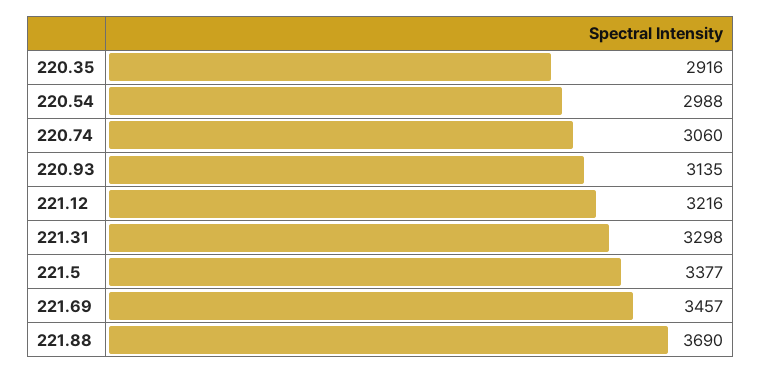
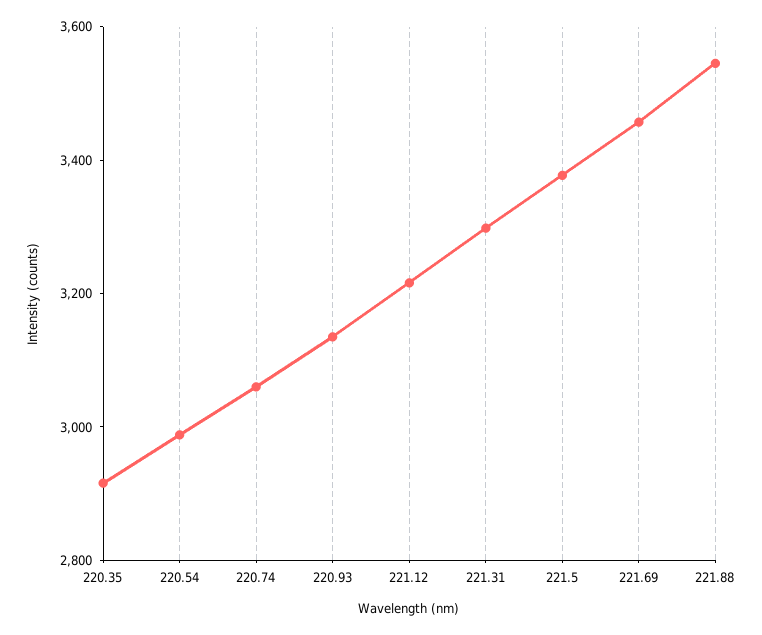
  {
    "220.35": 2916,
    "220.54": 2988,
    "220.74": 3060,
    "220.93": 3135,
    "221.12": 3216,
    "221.31": 3298,
    "221.5": 3377,
    "221.69": 3457,
-   "221.88": 3690
+   "221.88": 3550
  }

